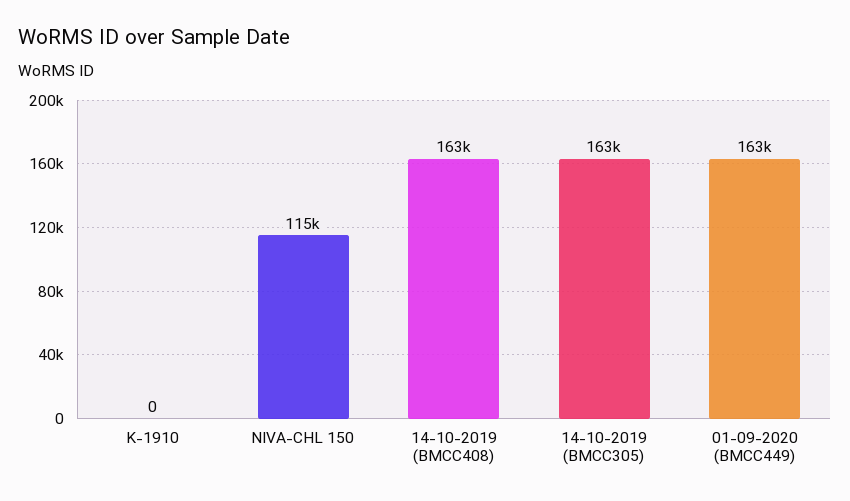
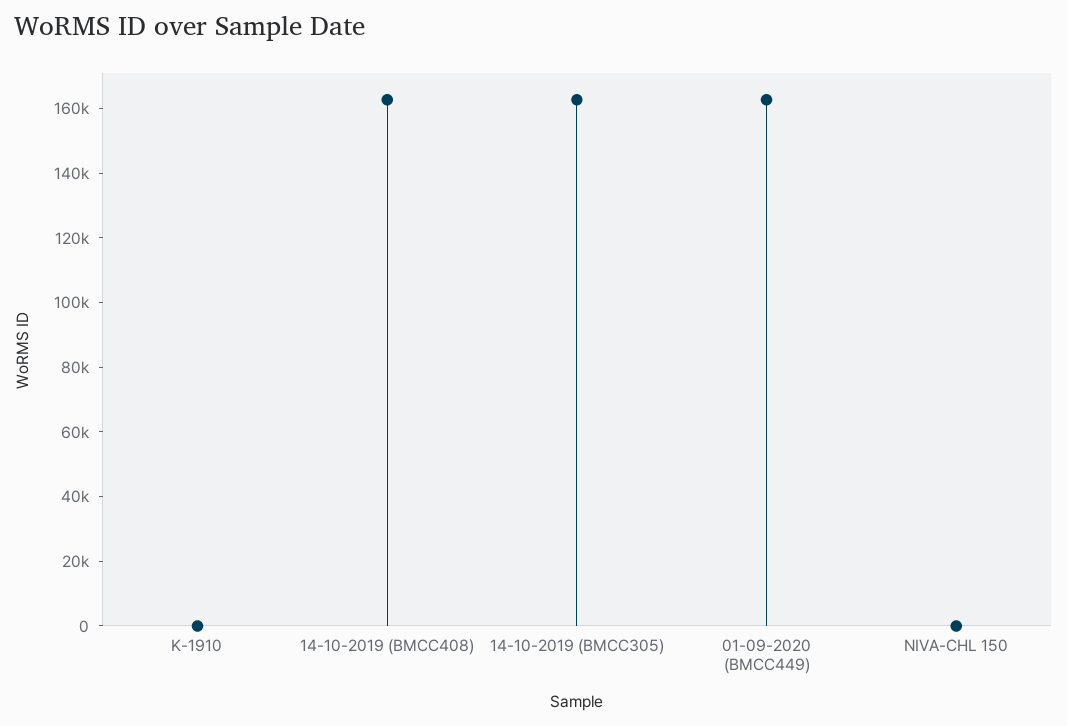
  {
    "K-1910": 0,
-   "NIVA-CHL 150": 115000,
+   "NIVA-CHL 150": 0,
    "14-10-2019 (BMCC408)": 163000,
    "14-10-2019 (BMCC305)": 163000,
    "01-09-2020 (BMCC449)": 163000
  }

